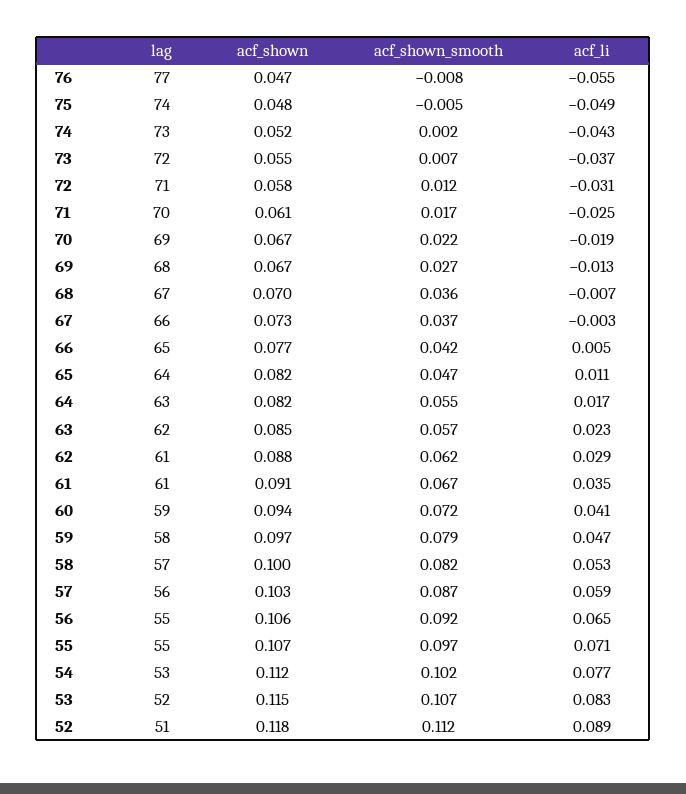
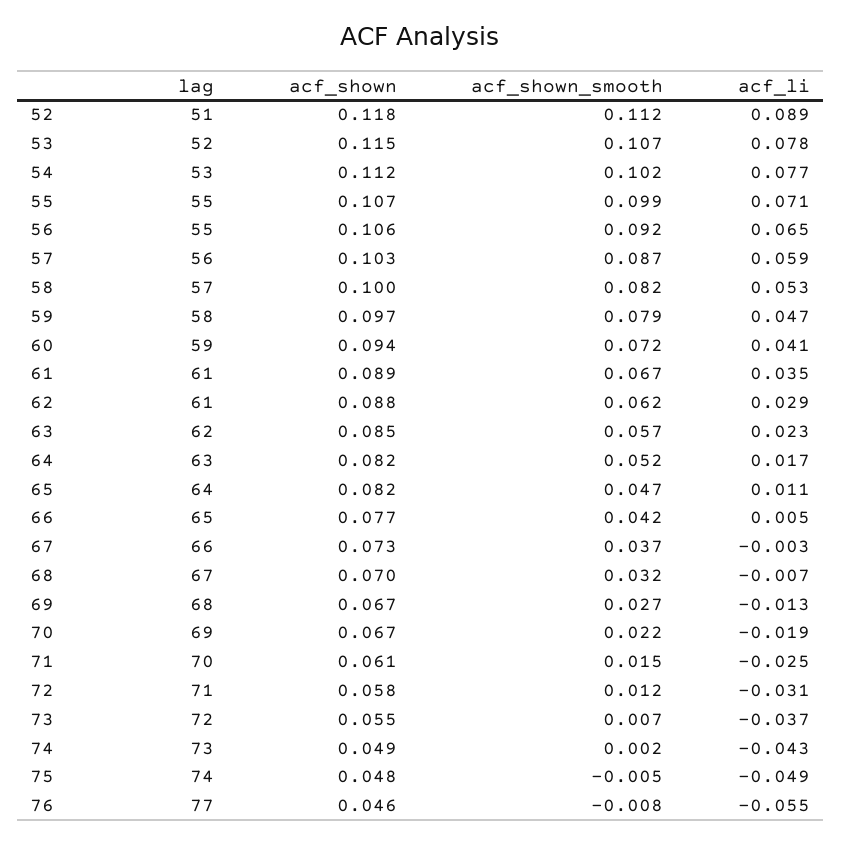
  {
    "lag": {
      "76": 77,
      "75": 74,
      "74": 73,
      "73": 72,
      "72": 71,
      "71": 70,
      "70": 69,
      "69": 68,
      "68": 67,
      "67": 66,
      "66": 65,
      "65": 64,
      "64": 63,
      "63": 62,
      "62": 61,
      "61": 61,
      "60": 59,
      "59": 58,
      "58": 57,
      "57": 56,
      "56": 55,
      "55": 55,
      "54": 53,
      "53": 52,
      "52": 51
    },
    "acf_shown": {
-     "76": 0.047,
+     "76": 0.046,
      "75": 0.048,
-     "74": 0.052,
+     "74": 0.049,
      "73": 0.055,
      "72": 0.058,
      "71": 0.061,
      "70": 0.067,
      "69": 0.067,
      "68": 0.07,
      "67": 0.073,
      "66": 0.077,
      "65": 0.082,
      "64": 0.082,
      "63": 0.085,
      "62": 0.088,
-     "61": 0.091,
+     "61": 0.089,
      "60": 0.094,
      "59": 0.097,
      "58": 0.1,
      "57": 0.103,
      "56": 0.106,
      "55": 0.107,
      "54": 0.112,
      "53": 0.115,
      "52": 0.118
    },
    "acf_shown_smooth": {
      "76": -0.008,
      "75": -0.005,
      "74": 0.002,
      "73": 0.007,
      "72": 0.012,
-     "71": 0.017,
+     "71": 0.015,
      "70": 0.022,
      "69": 0.027,
-     "68": 0.036,
+     "68": 0.032,
      "67": 0.037,
      "66": 0.042,
      "65": 0.047,
-     "64": 0.055,
+     "64": 0.052,
      "63": 0.057,
      "62": 0.062,
      "61": 0.067,
      "60": 0.072,
      "59": 0.079,
      "58": 0.082,
      "57": 0.087,
      "56": 0.092,
-     "55": 0.097,
+     "55": 0.099,
      "54": 0.102,
      "53": 0.107,
      "52": 0.112
    },
    "acf_li": {
      "76": -0.055,
      "75": -0.049,
      "74": -0.043,
      "73": -0.037,
      "72": -0.031,
      "71": -0.025,
      "70": -0.019,
      "69": -0.013,
      "68": -0.007,
      "67": -0.003,
      "66": 0.005,
      "65": 0.011,
      "64": 0.017,
      "63": 0.023,
      "62": 0.029,
      "61": 0.035,
      "60": 0.041,
      "59": 0.047,
      "58": 0.053,
      "57": 0.059,
      "56": 0.065,
      "55": 0.071,
      "54": 0.077,
-     "53": 0.083,
+     "53": 0.078,
      "52": 0.089
    }
  }

